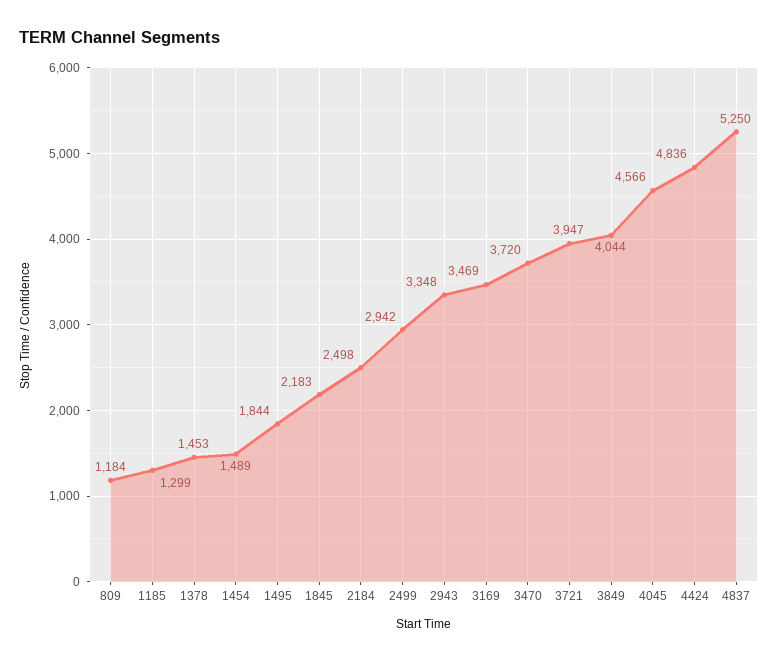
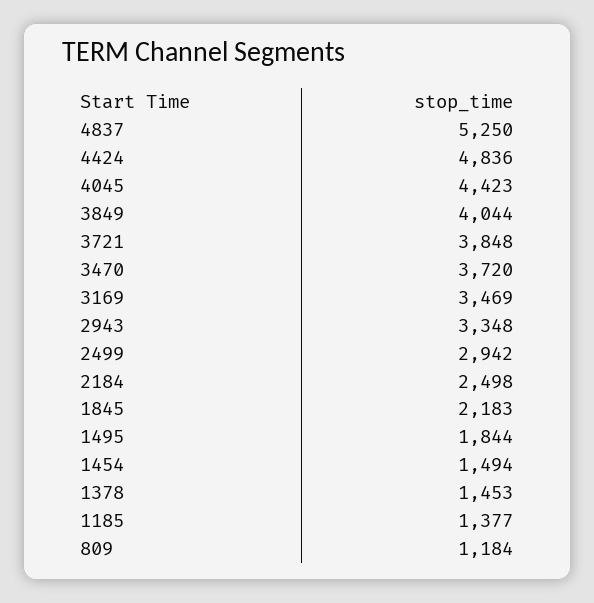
  {
    "809": 1184,
-   "1185": 1299,
+   "1185": 1377,
    "1378": 1453,
-   "1454": 1489,
+   "1454": 1494,
    "1495": 1844,
    "1845": 2183,
    "2184": 2498,
    "2499": 2942,
    "2943": 3348,
    "3169": 3469,
    "3470": 3720,
-   "3721": 3947,
+   "3721": 3848,
    "3849": 4044,
-   "4045": 4566,
+   "4045": 4423,
    "4424": 4836,
    "4837": 5250
  }

